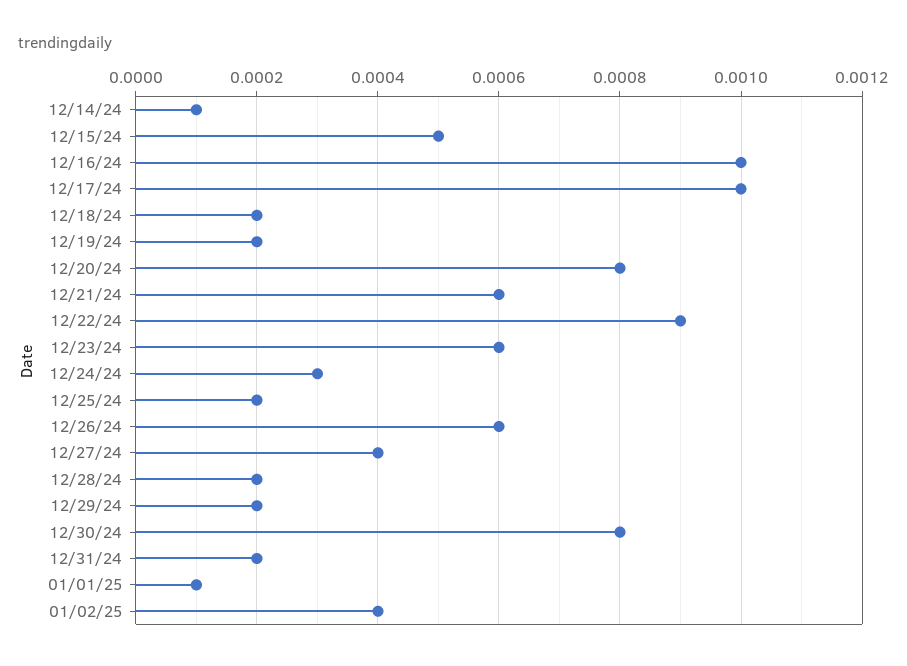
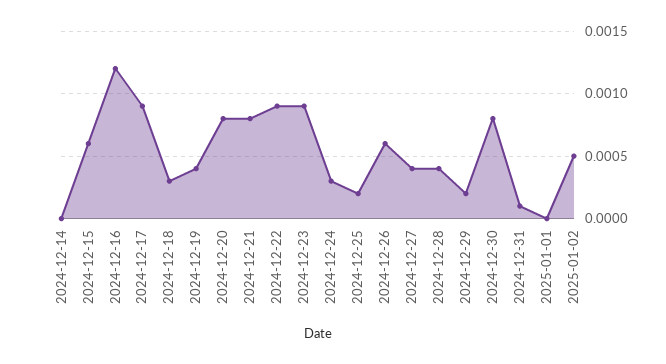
  {
-   "12/14/24": 0.0001,
+   "12/14/24": 0,
-   "12/15/24": 0.0005,
+   "12/15/24": 0.0006,
-   "12/16/24": 0.001,
+   "12/16/24": 0.0012,
-   "12/17/24": 0.001,
+   "12/17/24": 0.0009,
-   "12/18/24": 0.0002,
+   "12/18/24": 0.0003,
-   "12/19/24": 0.0002,
+   "12/19/24": 0.0004,
    "12/20/24": 0.0008,
-   "12/21/24": 0.0006,
+   "12/21/24": 0.0008,
    "12/22/24": 0.0009,
-   "12/23/24": 0.0006,
+   "12/23/24": 0.0009,
    "12/24/24": 0.0003,
    "12/25/24": 0.0002,
    "12/26/24": 0.0006,
    "12/27/24": 0.0004,
-   "12/28/24": 0.0002,
+   "12/28/24": 0.0004,
    "12/29/24": 0.0002,
    "12/30/24": 0.0008,
-   "12/31/24": 0.0002,
+   "12/31/24": 0.0001,
-   "01/01/25": 0.0001,
+   "01/01/25": 0,
-   "01/02/25": 0.0004
+   "01/02/25": 0.0005
  }

